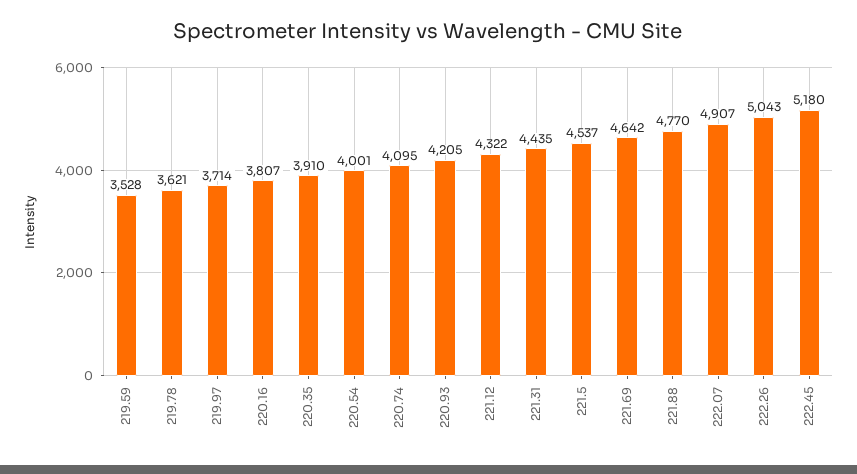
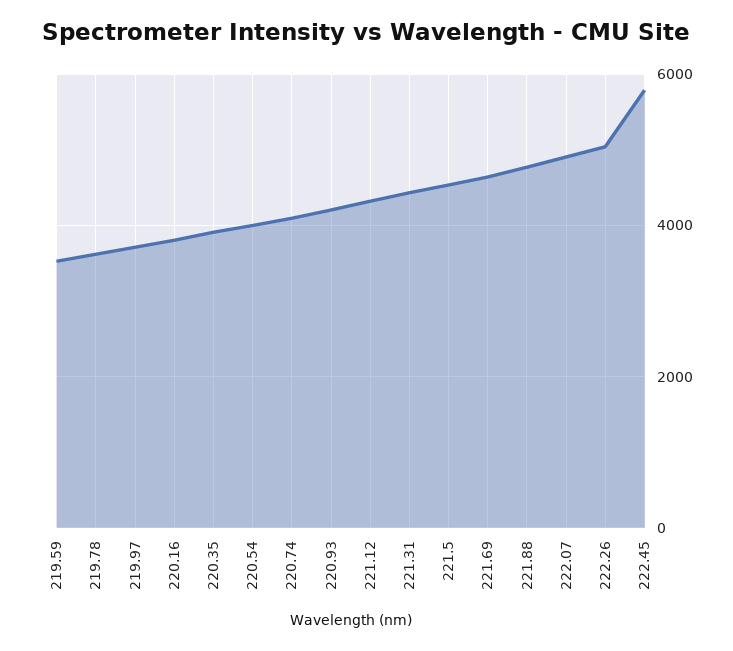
  {
    "219.59": 3528,
    "219.78": 3621,
    "219.97": 3714,
    "220.16": 3807,
    "220.35": 3910,
    "220.54": 4001,
    "220.74": 4095,
    "220.93": 4205,
    "221.12": 4322,
    "221.31": 4435,
    "221.5": 4537,
    "221.69": 4642,
    "221.88": 4770,
    "222.07": 4907,
    "222.26": 5043,
-   "222.45": 5180
+   "222.45": 5800
  }

